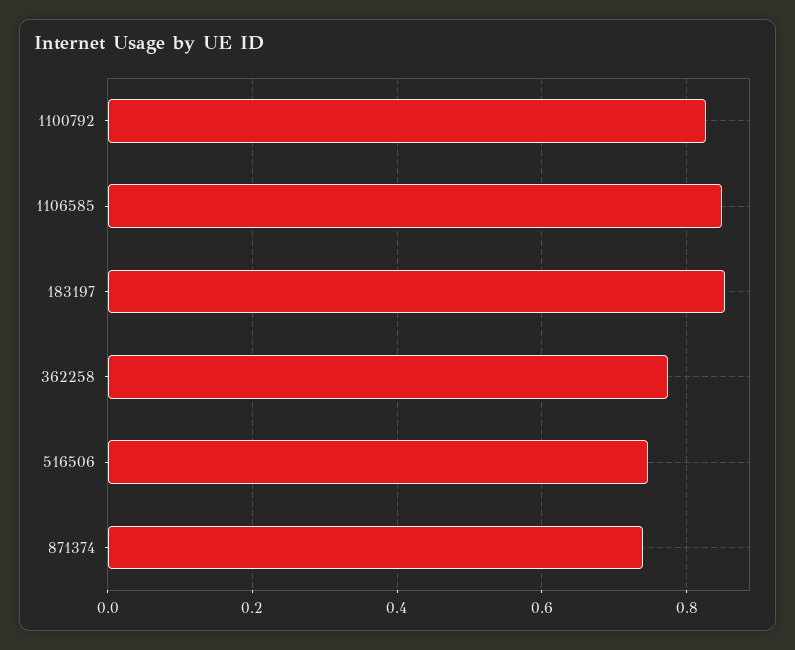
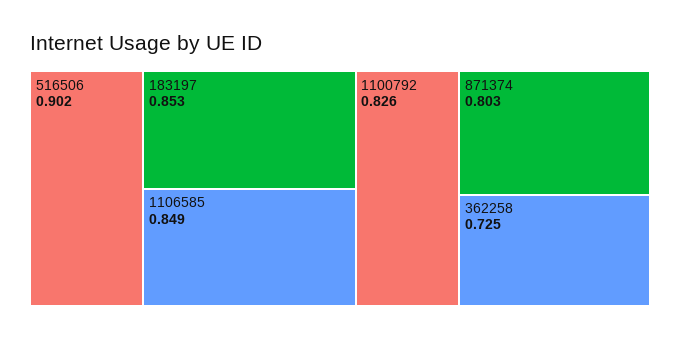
  {
    "1100792": 0.826,
    "1106585": 0.849,
    "183197": 0.853,
-   "362258": 0.78,
+   "362258": 0.725,
-   "516506": 0.74,
+   "516506": 0.902,
-   "871374": 0.74
+   "871374": 0.803
  }

